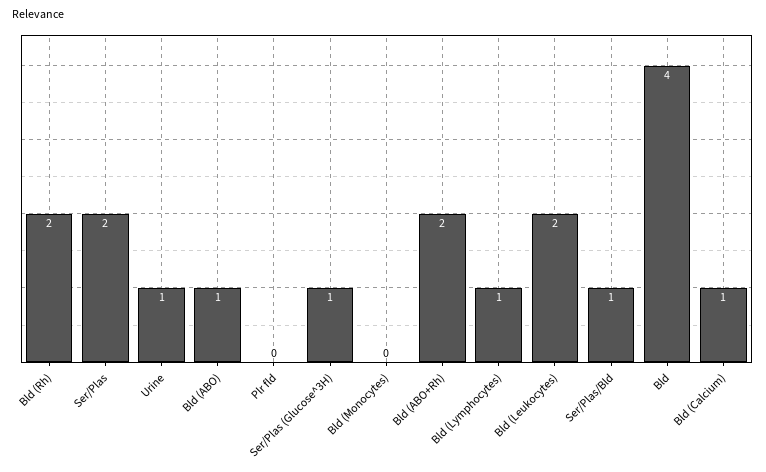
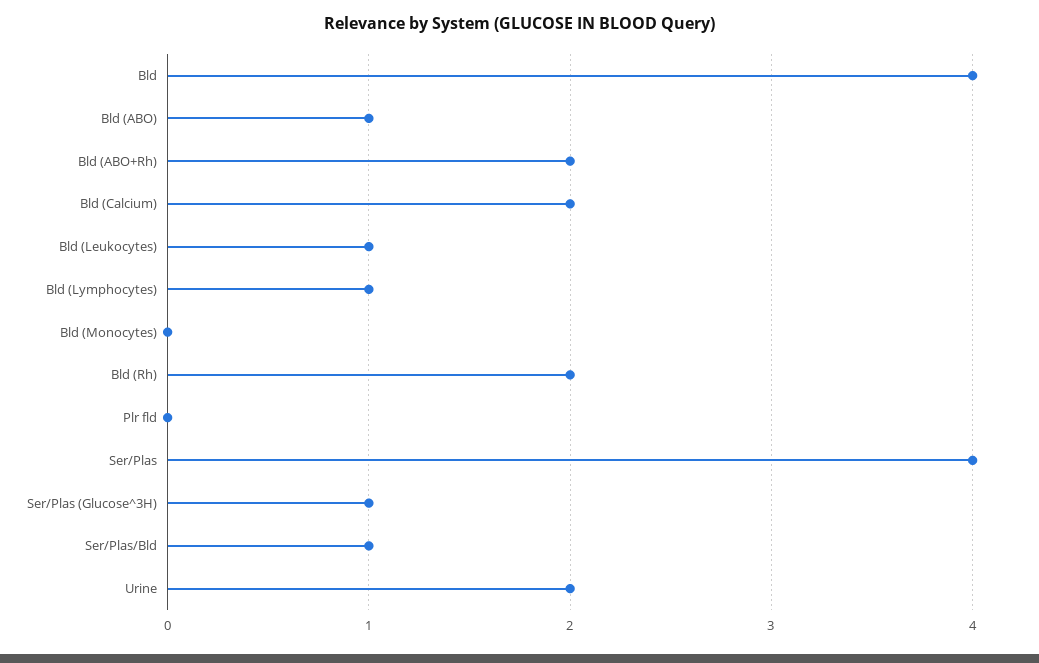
  {
    "Bld (Rh)": 2,
-   "Ser/Plas": 2,
+   "Ser/Plas": 4,
-   "Urine": 1,
+   "Urine": 2,
    "Bld (ABO)": 1,
    "Plr fld": 0,
    "Ser/Plas (Glucose^3H)": 1,
    "Bld (Monocytes)": 0,
    "Bld (ABO+Rh)": 2,
    "Bld (Lymphocytes)": 1,
-   "Bld (Leukocytes)": 2,
+   "Bld (Leukocytes)": 1,
    "Ser/Plas/Bld": 1,
    "Bld": 4,
-   "Bld (Calcium)": 1
+   "Bld (Calcium)": 2
  }

